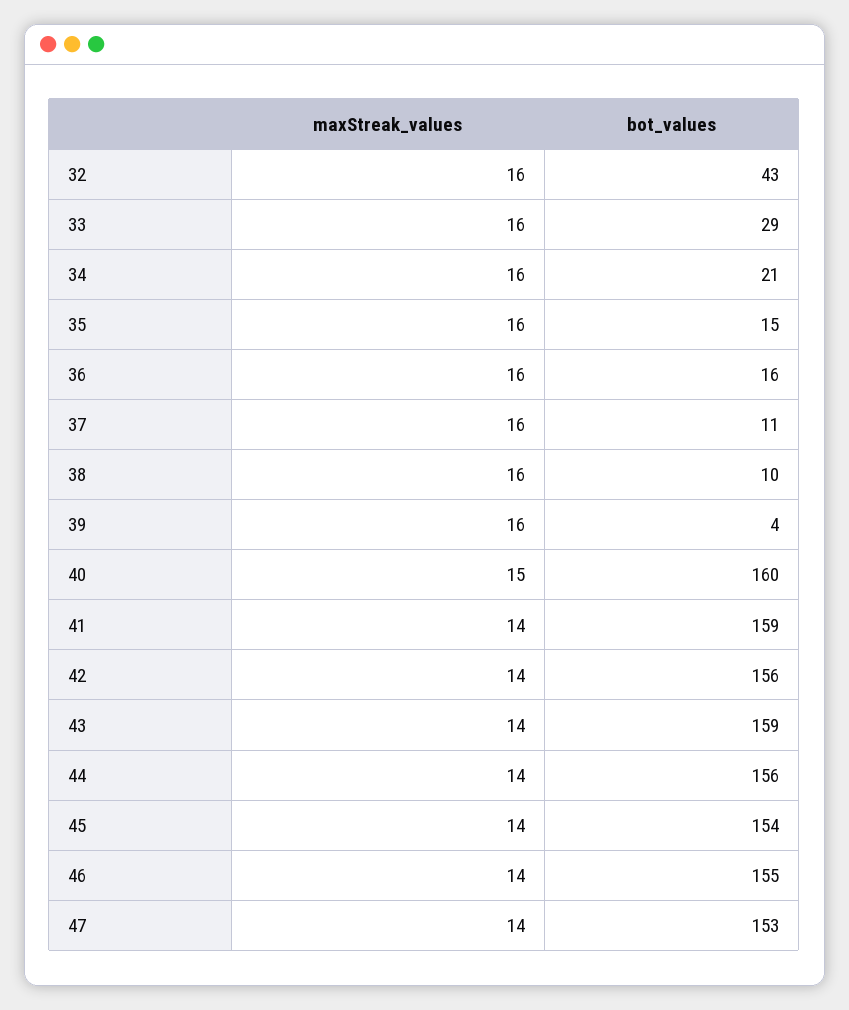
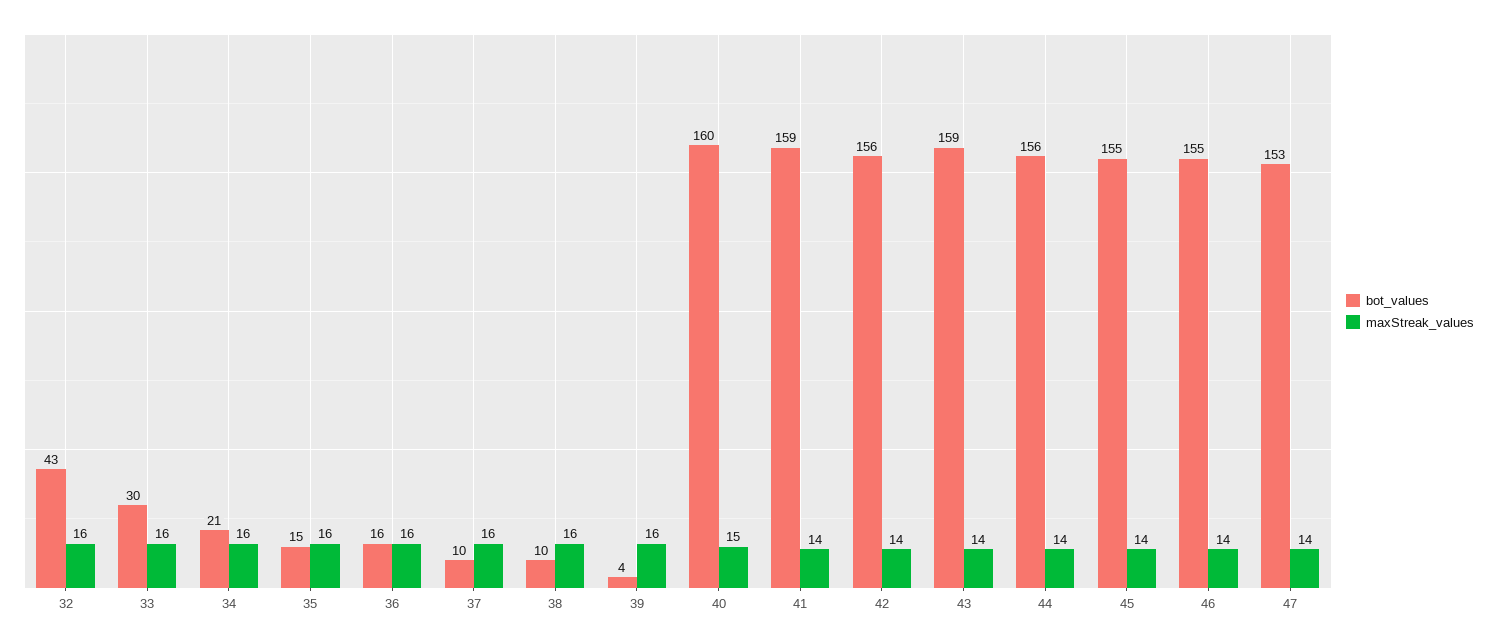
  {
    "maxStreak_values": {
      "32": 16,
      "33": 16,
      "34": 16,
      "35": 16,
      "36": 16,
      "37": 16,
      "38": 16,
      "39": 16,
      "40": 15,
      "41": 14,
      "42": 14,
      "43": 14,
      "44": 14,
      "45": 14,
      "46": 14,
      "47": 14
    },
    "bot_values": {
      "32": 43,
-     "33": 29,
+     "33": 30,
      "34": 21,
      "35": 15,
      "36": 16,
-     "37": 11,
+     "37": 10,
      "38": 10,
      "39": 4,
      "40": 160,
      "41": 159,
      "42": 156,
      "43": 159,
      "44": 156,
-     "45": 154,
+     "45": 155,
      "46": 155,
      "47": 153
    }
  }

